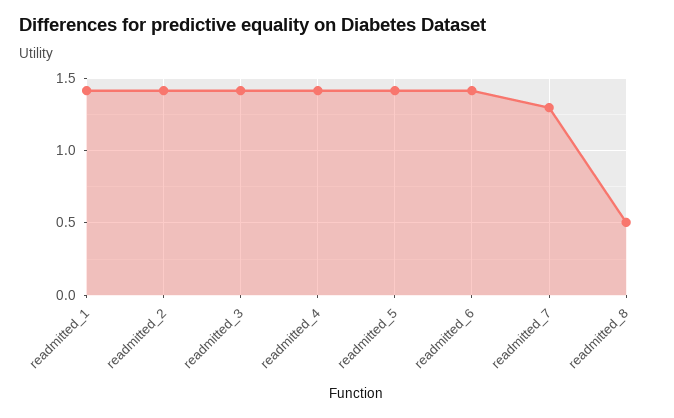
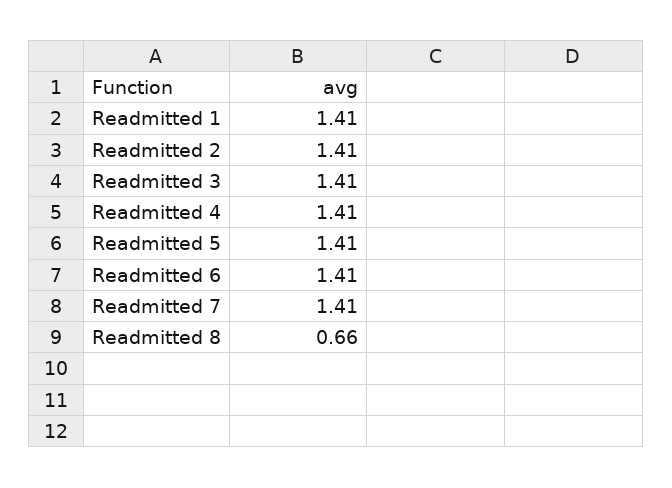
  {
    "readmitted_1": 1.41,
    "readmitted_2": 1.41,
    "readmitted_3": 1.41,
    "readmitted_4": 1.41,
    "readmitted_5": 1.41,
    "readmitted_6": 1.41,
-   "readmitted_7": 1.3,
+   "readmitted_7": 1.41,
-   "readmitted_8": 0.5
+   "readmitted_8": 0.66
  }

